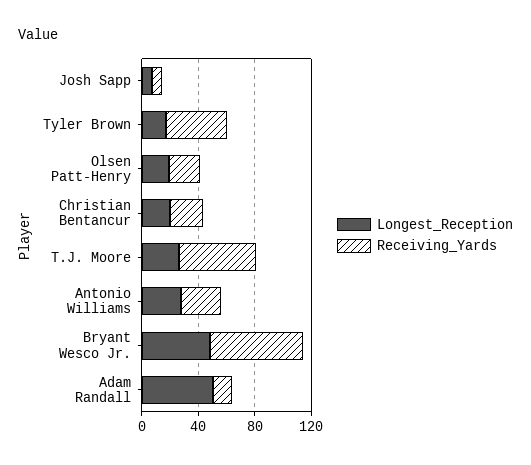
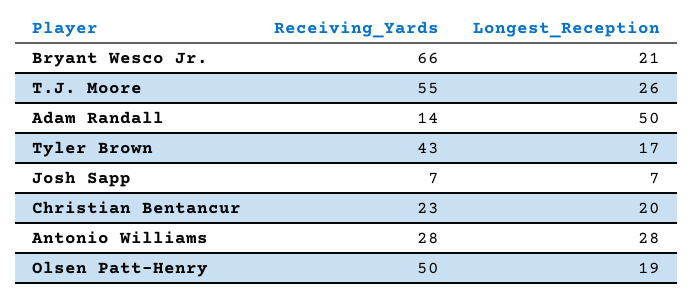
  {
    "Longest_Reception": {
      "Josh Sapp": 7,
      "Tyler Brown": 17,
      "Olsen Patt-Henry": 19,
      "Christian Bentancur": 20,
      "T.J. Moore": 26,
      "Antonio Williams": 28,
-     "Bryant Wesco Jr.": 50,
+     "Bryant Wesco Jr.": 21,
      "Adam Randall": 50
    },
    "Receiving_Yards": {
      "Josh Sapp": 7,
      "Tyler Brown": 43,
-     "Olsen Patt-Henry": 20,
+     "Olsen Patt-Henry": 50,
      "Christian Bentancur": 23,
      "T.J. Moore": 55,
      "Antonio Williams": 28,
      "Bryant Wesco Jr.": 66,
      "Adam Randall": 14
    }
  }

